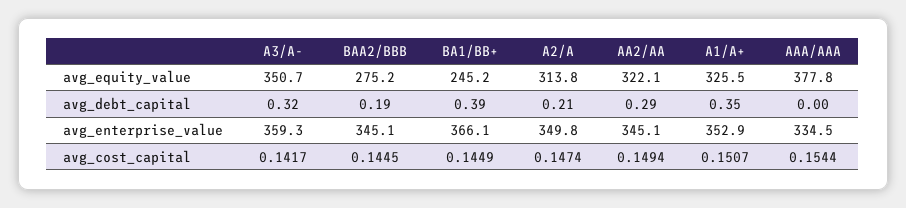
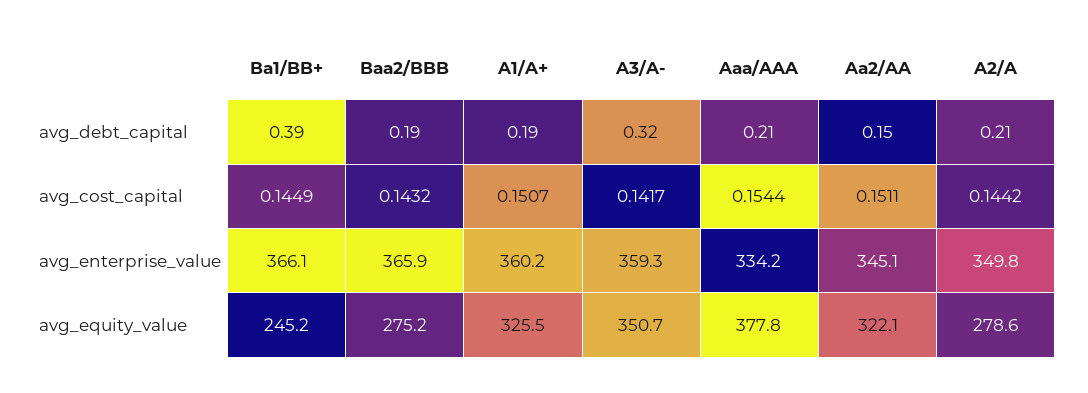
  {
    "A3/A-": {
      "avg_equity_value": 350.7,
      "avg_debt_capital": 0.32,
      "avg_enterprise_value": 359.3,
      "avg_cost_capital": 0.1417
    },
    "BAA2/BBB": {
      "avg_equity_value": 275.2,
      "avg_debt_capital": 0.19,
-     "avg_enterprise_value": 345.1,
+     "avg_enterprise_value": 365.9,
-     "avg_cost_capital": 0.1445
+     "avg_cost_capital": 0.1432
    },
    "BA1/BB+": {
      "avg_equity_value": 245.2,
      "avg_debt_capital": 0.39,
      "avg_enterprise_value": 366.1,
      "avg_cost_capital": 0.1449
    },
    "A2/A": {
-     "avg_equity_value": 313.8,
+     "avg_equity_value": 278.6,
      "avg_debt_capital": 0.21,
      "avg_enterprise_value": 349.8,
-     "avg_cost_capital": 0.1474
+     "avg_cost_capital": 0.1442
    },
    "AA2/AA": {
      "avg_equity_value": 322.1,
-     "avg_debt_capital": 0.29,
+     "avg_debt_capital": 0.15,
      "avg_enterprise_value": 345.1,
-     "avg_cost_capital": 0.1494
+     "avg_cost_capital": 0.1511
    },
    "A1/A+": {
      "avg_equity_value": 325.5,
-     "avg_debt_capital": 0.35,
+     "avg_debt_capital": 0.19,
-     "avg_enterprise_value": 352.9,
+     "avg_enterprise_value": 360.2,
      "avg_cost_capital": 0.1507
    },
    "AAA/AAA": {
      "avg_equity_value": 377.8,
-     "avg_debt_capital": 0,
+     "avg_debt_capital": 0.21,
-     "avg_enterprise_value": 334.5,
+     "avg_enterprise_value": 334.2,
      "avg_cost_capital": 0.1544
    }
  }

